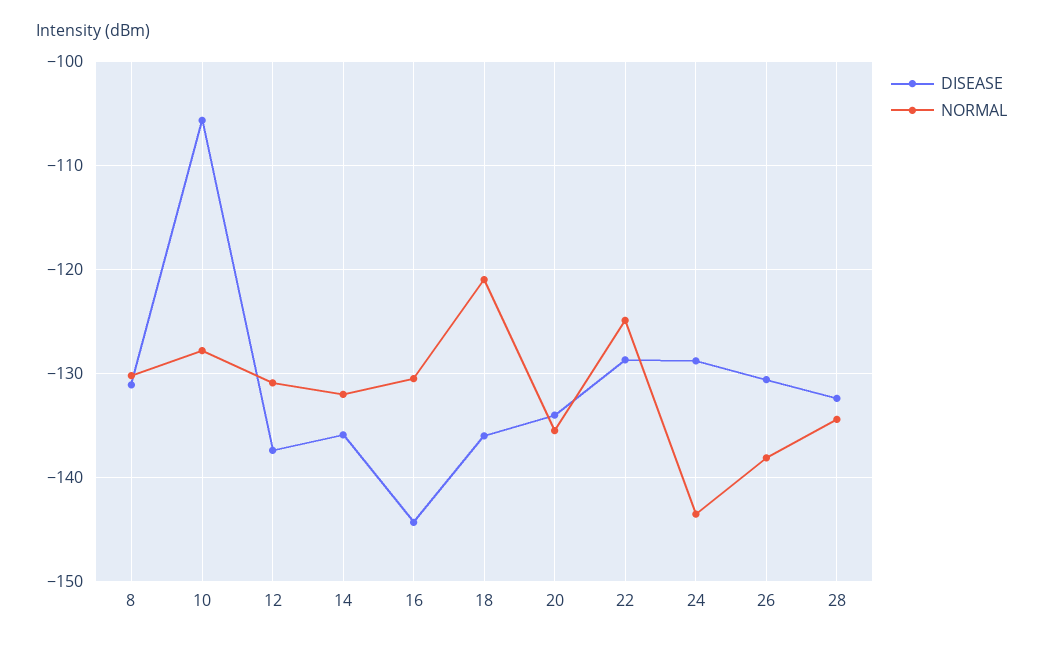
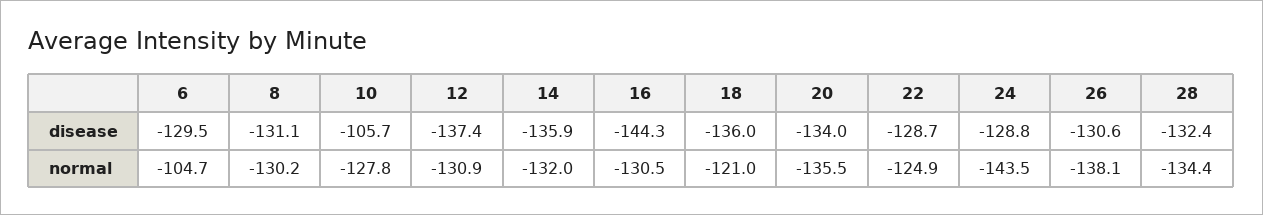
  {
    "DISEASE": {
      "8": -131.1,
      "10": -105.7,
      "12": -137.4,
      "14": -135.9,
      "16": -144.3,
      "18": -136,
      "20": -134,
      "22": -128.7,
      "24": -128.8,
      "26": -130.6,
-     "28": -132.4
+     "28": -132.4,
+     "6": -129.5
    },
    "NORMAL": {
      "8": -130.2,
      "10": -127.8,
      "12": -130.9,
      "14": -132,
      "16": -130.5,
      "18": -121,
      "20": -135.5,
      "22": -124.9,
      "24": -143.5,
      "26": -138.1,
-     "28": -134.4
+     "28": -134.4,
+     "6": -104.7
    }
  }

